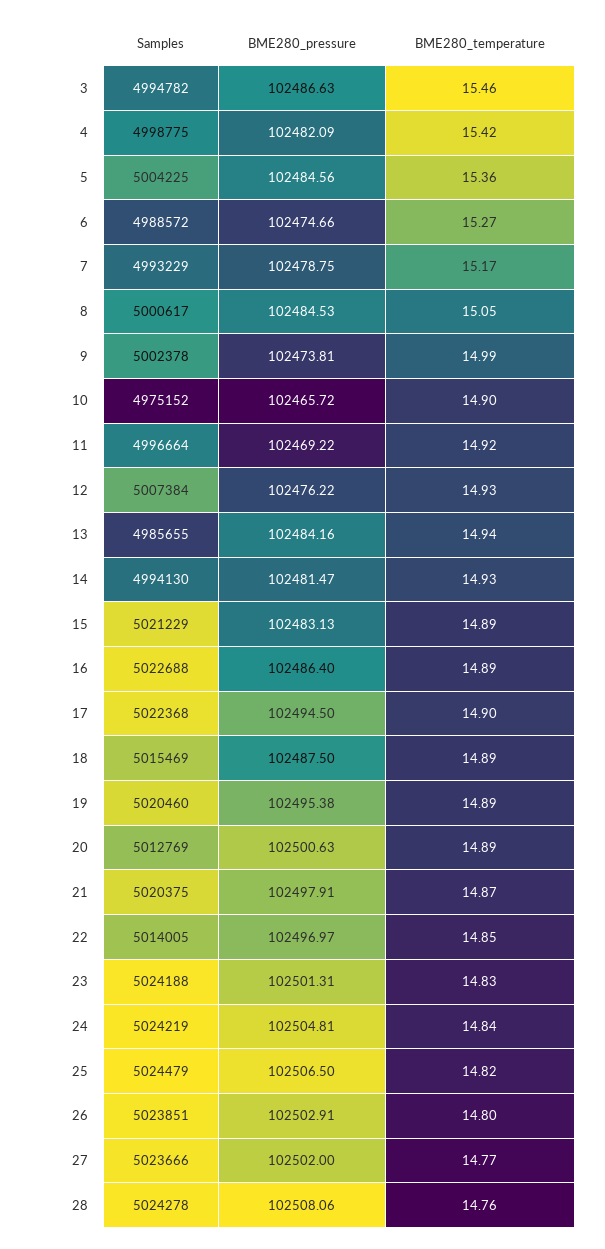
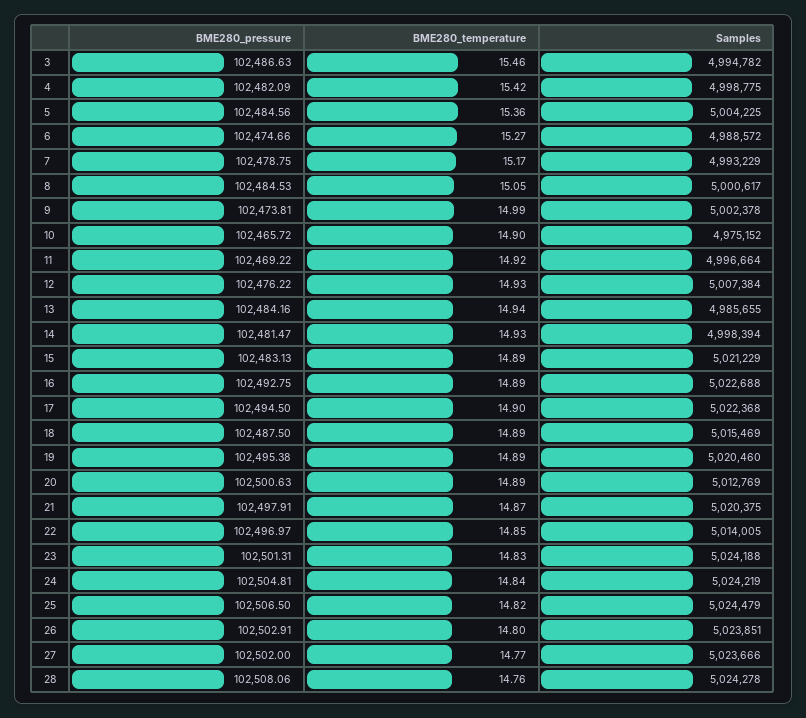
  {
    "Samples": {
      "3": 4994782,
      "4": 4998775,
      "5": 5004225,
      "6": 4988572,
      "7": 4993229,
      "8": 5000617,
      "9": 5002378,
      "10": 4975152,
      "11": 4996664,
      "12": 5007384,
      "13": 4985655,
-     "14": 4994130,
+     "14": 4998394,
      "15": 5021229,
      "16": 5022688,
      "17": 5022368,
      "18": 5015469,
      "19": 5020460,
      "20": 5012769,
      "21": 5020375,
      "22": 5014005,
      "23": 5024188,
      "24": 5024219,
      "25": 5024479,
      "26": 5023851,
      "27": 5023666,
      "28": 5024278
    },
    "BME280_pressure": {
      "3": 102486.63,
      "4": 102482.09,
      "5": 102484.56,
      "6": 102474.66,
      "7": 102478.75,
      "8": 102484.53,
      "9": 102473.81,
      "10": 102465.72,
      "11": 102469.22,
      "12": 102476.22,
      "13": 102484.16,
      "14": 102481.47,
      "15": 102483.13,
-     "16": 102486.4,
+     "16": 102492.75,
      "17": 102494.5,
      "18": 102487.5,
      "19": 102495.38,
      "20": 102500.63,
      "21": 102497.91,
      "22": 102496.97,
      "23": 102501.31,
      "24": 102504.81,
      "25": 102506.5,
      "26": 102502.91,
      "27": 102502,
      "28": 102508.06
    },
    "BME280_temperature": {
      "3": 15.46,
      "4": 15.42,
      "5": 15.36,
      "6": 15.27,
      "7": 15.17,
      "8": 15.05,
      "9": 14.99,
      "10": 14.9,
      "11": 14.92,
      "12": 14.93,
      "13": 14.94,
      "14": 14.93,
      "15": 14.89,
      "16": 14.89,
      "17": 14.9,
      "18": 14.89,
      "19": 14.89,
      "20": 14.89,
      "21": 14.87,
      "22": 14.85,
      "23": 14.83,
      "24": 14.84,
      "25": 14.82,
      "26": 14.8,
      "27": 14.77,
      "28": 14.76
    }
  }

